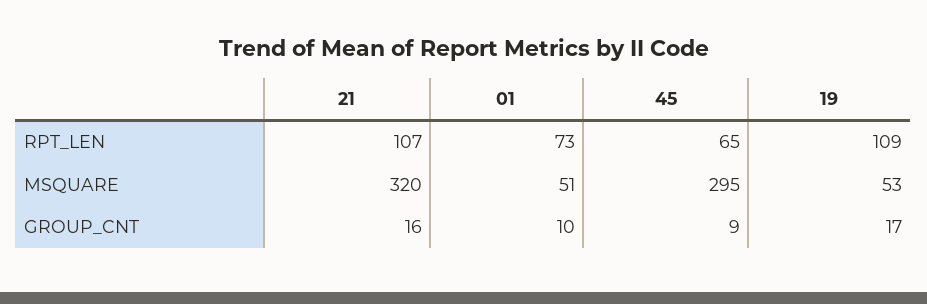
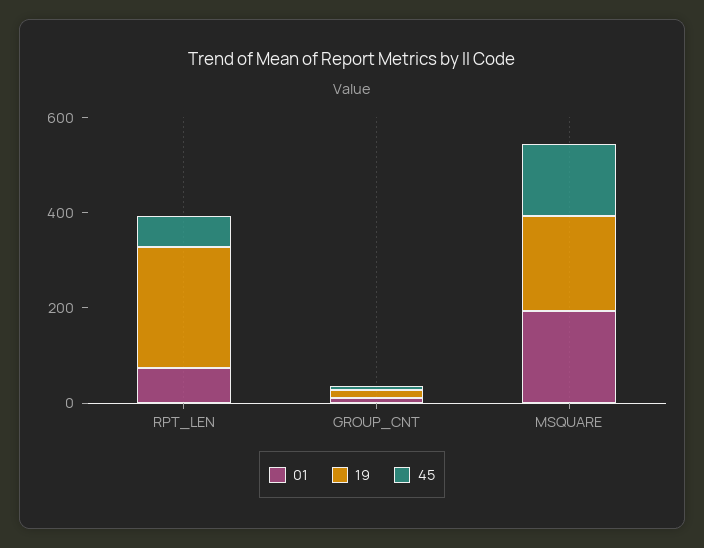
  {
-   "21": {
-     "RPT_LEN": 107,
-     "MSQUARE": 320,
-     "GROUP_CNT": 16
-   },
    "01": {
      "RPT_LEN": 73,
-     "MSQUARE": 51,
+     "MSQUARE": 200,
      "GROUP_CNT": 10
    },
    "45": {
      "RPT_LEN": 65,
-     "MSQUARE": 295,
+     "MSQUARE": 150,
      "GROUP_CNT": 9
    },
    "19": {
-     "RPT_LEN": 109,
+     "RPT_LEN": 250,
-     "MSQUARE": 53,
+     "MSQUARE": 200,
      "GROUP_CNT": 17
    }
  }

